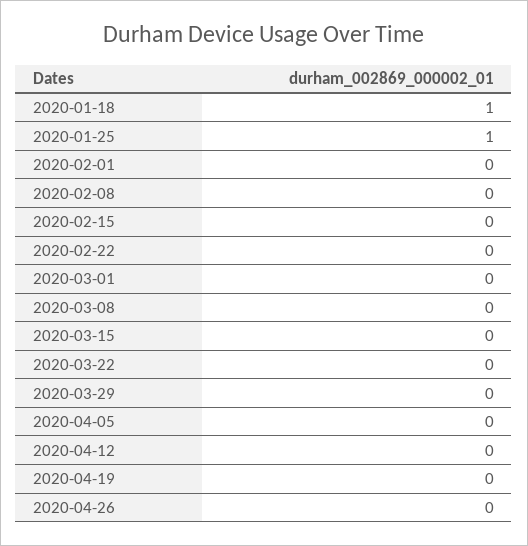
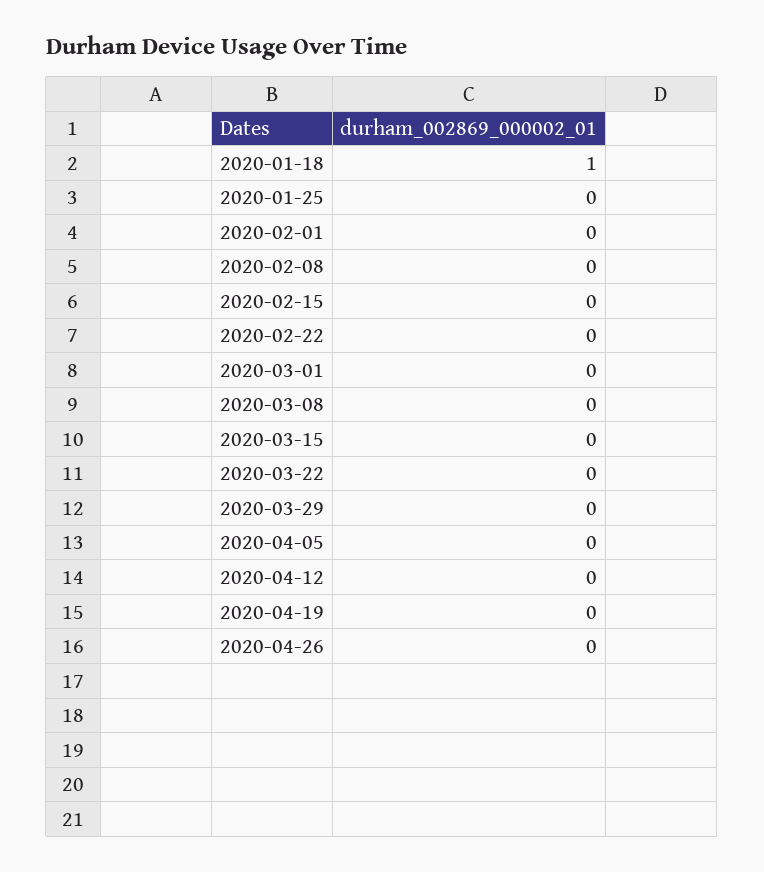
  {
    "2020-01-18": 1,
-   "2020-01-25": 1,
+   "2020-01-25": 0,
    "2020-02-01": 0,
    "2020-02-08": 0,
    "2020-02-15": 0,
    "2020-02-22": 0,
    "2020-03-01": 0,
    "2020-03-08": 0,
    "2020-03-15": 0,
    "2020-03-22": 0,
    "2020-03-29": 0,
    "2020-04-05": 0,
    "2020-04-12": 0,
    "2020-04-19": 0,
    "2020-04-26": 0
  }

